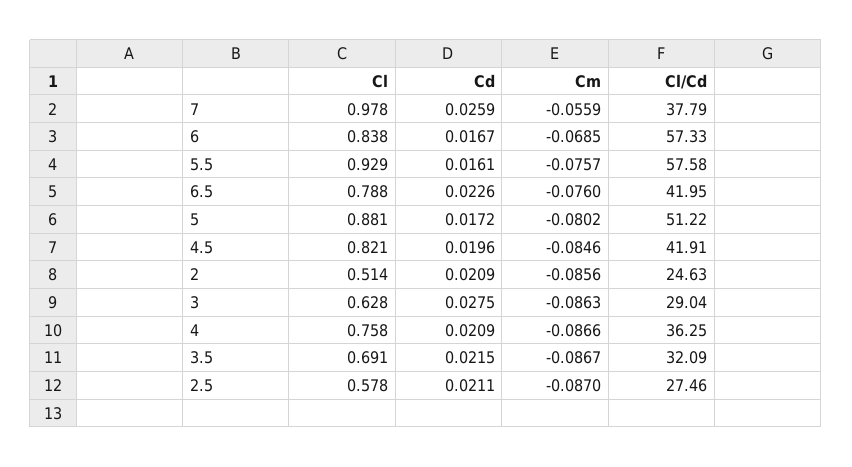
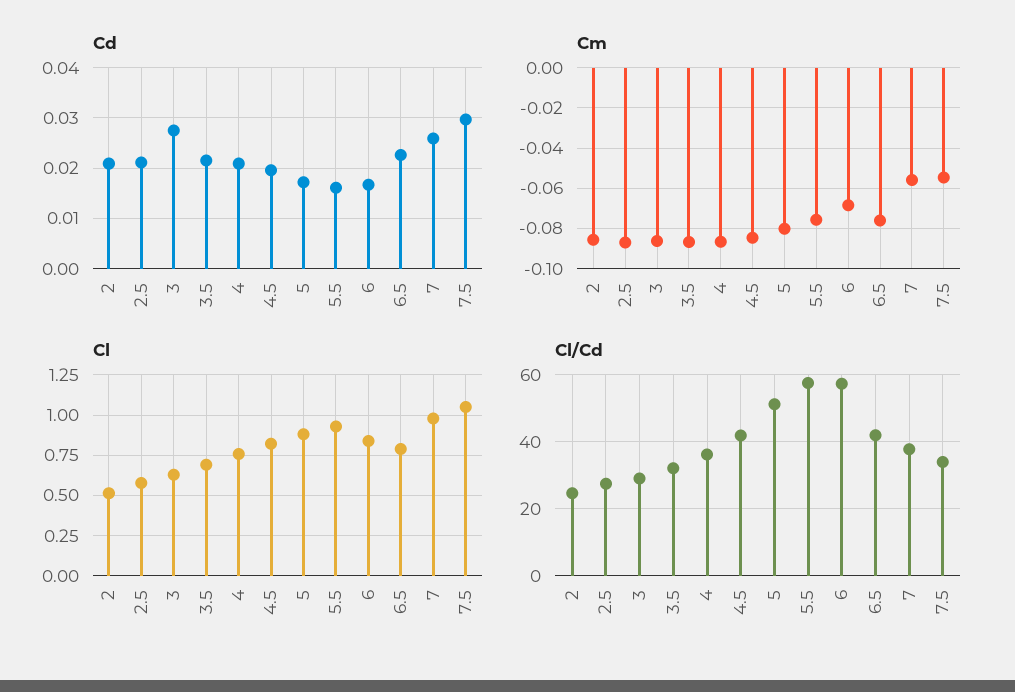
  {
    "Cl": {
      "7": 0.978,
      "6": 0.838,
      "5.5": 0.929,
      "6.5": 0.788,
      "5": 0.881,
      "4.5": 0.821,
      "2": 0.514,
      "3": 0.628,
      "4": 0.758,
      "3.5": 0.691,
-     "2.5": 0.578
+     "2.5": 0.578,
+     "7.5": 1.05
    },
    "Cd": {
      "7": 0.0259,
      "6": 0.0167,
      "5.5": 0.0161,
      "6.5": 0.0226,
      "5": 0.0172,
      "4.5": 0.0196,
      "2": 0.0209,
      "3": 0.0275,
      "4": 0.0209,
      "3.5": 0.0215,
-     "2.5": 0.0211
+     "2.5": 0.0211,
+     "7.5": 0.03
    },
    "Cm": {
      "7": -0.0559,
      "6": -0.0685,
      "5.5": -0.0757,
      "6.5": -0.076,
      "5": -0.0802,
      "4.5": -0.0846,
      "2": -0.0856,
      "3": -0.0863,
      "4": -0.0866,
      "3.5": -0.0867,
-     "2.5": -0.087
+     "2.5": -0.087,
+     "7.5": -0.055
    },
    "Cl/Cd": {
      "7": 37.79,
      "6": 57.33,
      "5.5": 57.58,
      "6.5": 41.95,
      "5": 51.22,
      "4.5": 41.91,
      "2": 24.63,
      "3": 29.04,
      "4": 36.25,
      "3.5": 32.09,
-     "2.5": 27.46
+     "2.5": 27.46,
+     "7.5": 34
    }
  }

